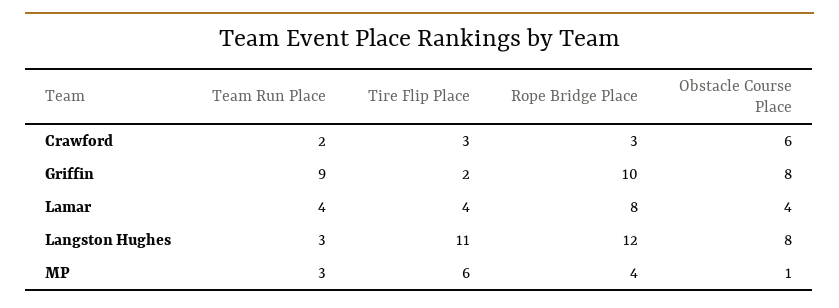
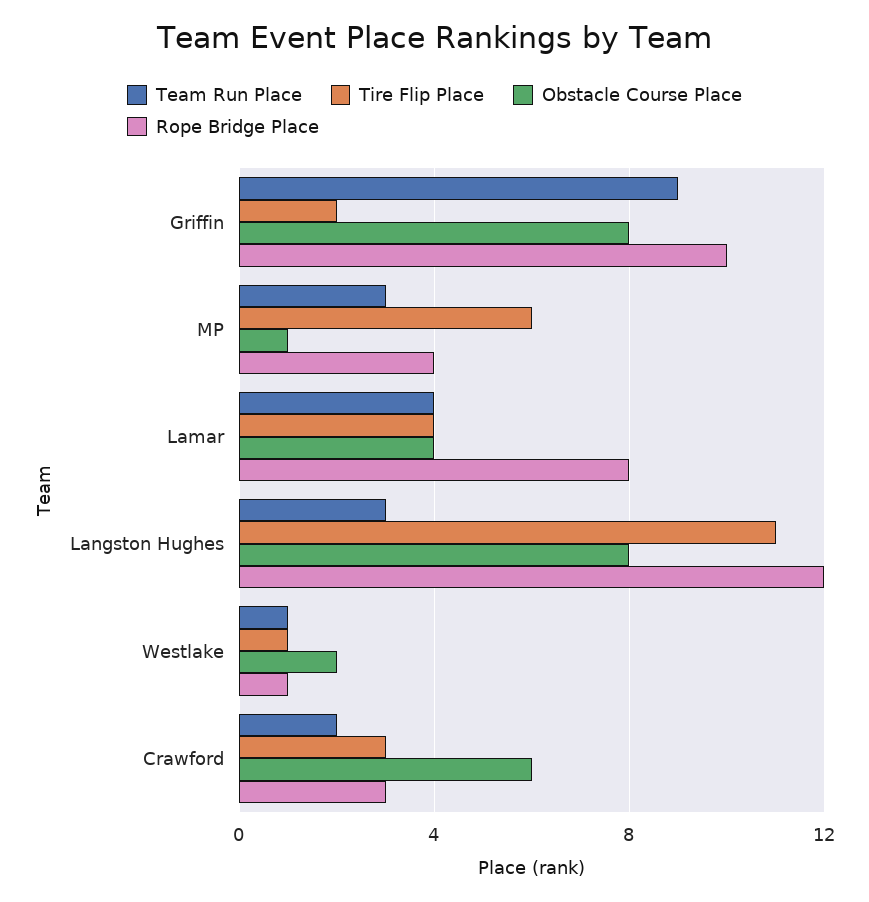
  {
    "Team Run Place": {
      "Crawford": 2,
      "Griffin": 9,
      "Lamar": 4,
      "Langston Hughes": 3,
-     "MP": 3
+     "MP": 3,
+     "Westlake": 1
    },
    "Tire Flip Place": {
      "Crawford": 3,
      "Griffin": 2,
      "Lamar": 4,
      "Langston Hughes": 11,
-     "MP": 6
+     "MP": 6,
+     "Westlake": 1
    },
    "Rope Bridge Place": {
      "Crawford": 3,
      "Griffin": 10,
      "Lamar": 8,
      "Langston Hughes": 12,
-     "MP": 4
+     "MP": 4,
+     "Westlake": 1
    },
    "Obstacle Course Place": {
      "Crawford": 6,
      "Griffin": 8,
      "Lamar": 4,
      "Langston Hughes": 8,
-     "MP": 1
+     "MP": 1,
+     "Westlake": 2
    }
  }

